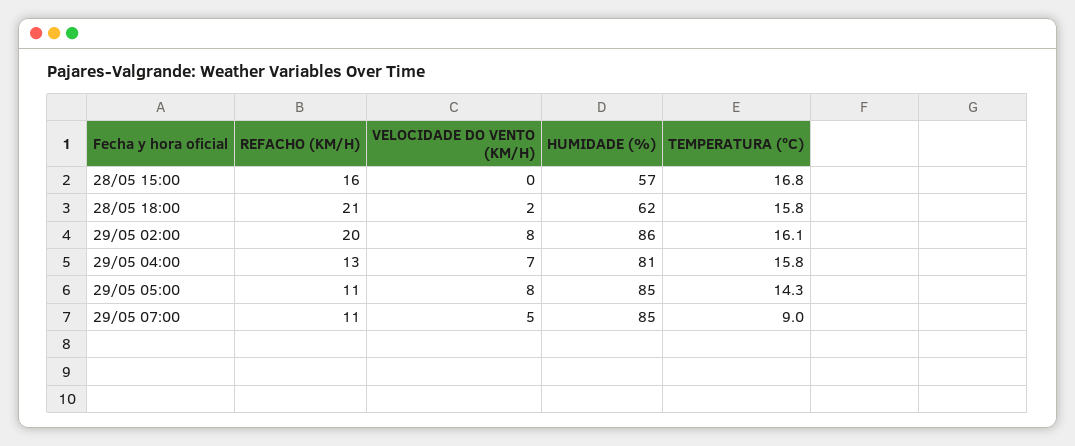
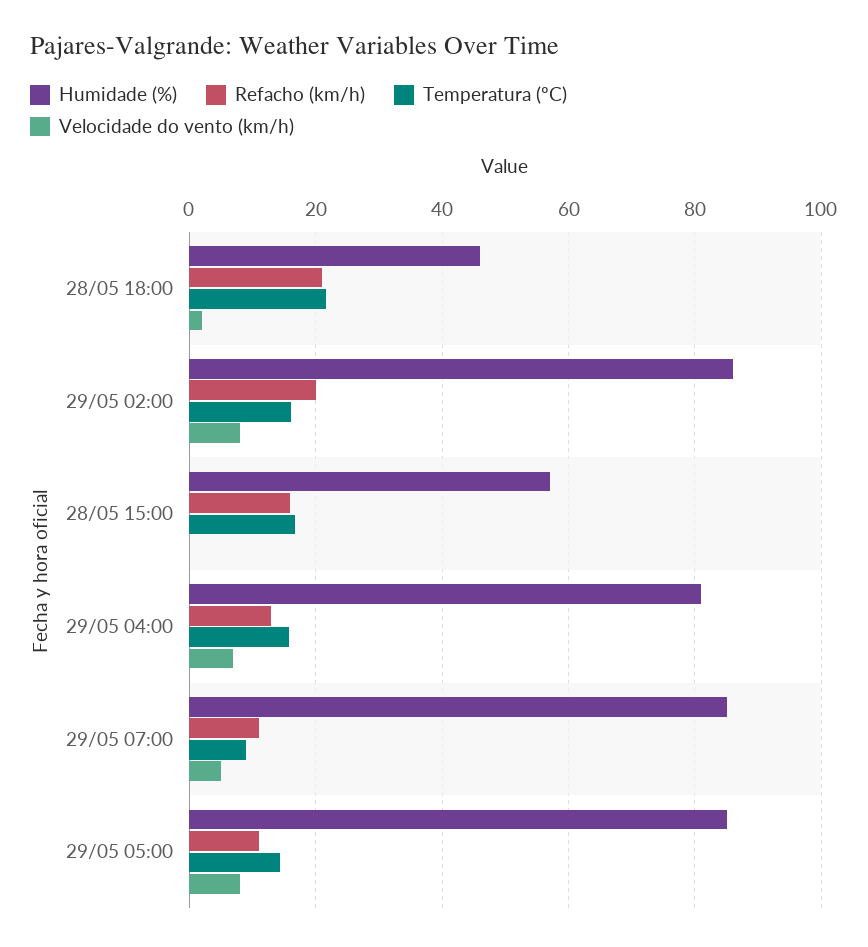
  {
    "REFACHO (KM/H)": {
      "28/05 15:00": 16,
      "28/05 18:00": 21,
      "29/05 02:00": 20,
      "29/05 04:00": 13,
      "29/05 05:00": 11,
      "29/05 07:00": 11
    },
    "VELOCIDADE DO VENTO (KM/H)": {
      "28/05 15:00": 0,
      "28/05 18:00": 2,
      "29/05 02:00": 8,
      "29/05 04:00": 7,
      "29/05 05:00": 8,
      "29/05 07:00": 5
    },
    "HUMIDADE (%)": {
      "28/05 15:00": 57,
-     "28/05 18:00": 62,
+     "28/05 18:00": 46,
      "29/05 02:00": 86,
      "29/05 04:00": 81,
      "29/05 05:00": 85,
      "29/05 07:00": 85
    },
    "TEMPERATURA (ºC)": {
      "28/05 15:00": 16.8,
-     "28/05 18:00": 15.8,
+     "28/05 18:00": 22,
      "29/05 02:00": 16.1,
      "29/05 04:00": 15.8,
      "29/05 05:00": 14.3,
      "29/05 07:00": 9
    }
  }

